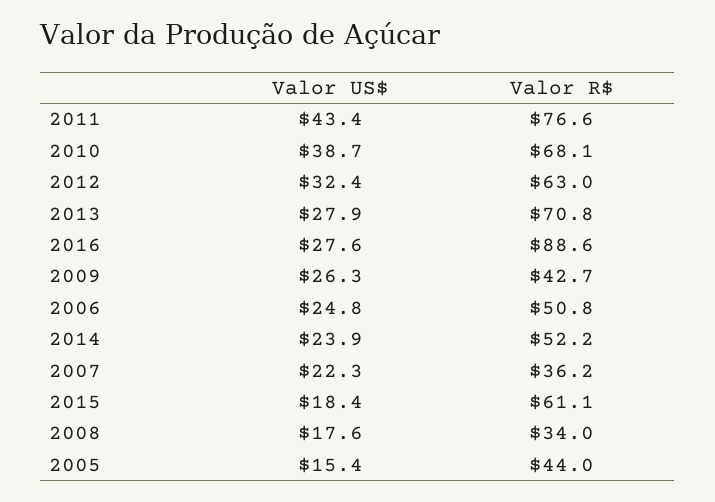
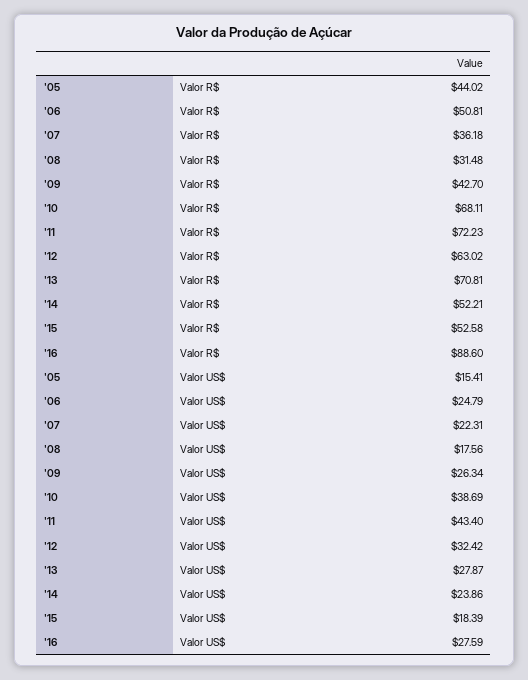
  {
    "Valor US$": {
      "2011": 43.4,
      "2010": 38.69,
      "2012": 32.42,
      "2013": 27.87,
      "2016": 27.59,
      "2009": 26.34,
      "2006": 24.79,
      "2014": 23.86,
      "2007": 22.31,
      "2015": 18.39,
      "2008": 17.56,
      "2005": 15.41
    },
    "Valor R$": {
-     "2011": 76.6,
+     "2011": 72.23,
      "2010": 68.11,
      "2012": 63.02,
      "2013": 70.81,
      "2016": 88.6,
      "2009": 42.7,
      "2006": 50.81,
      "2014": 52.21,
      "2007": 36.18,
-     "2015": 61.1,
+     "2015": 52.58,
-     "2008": 34,
+     "2008": 31.48,
      "2005": 44.02
    }
  }

